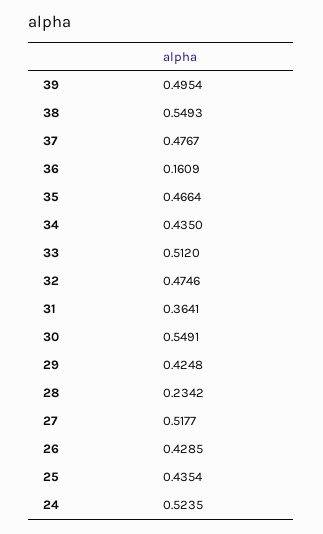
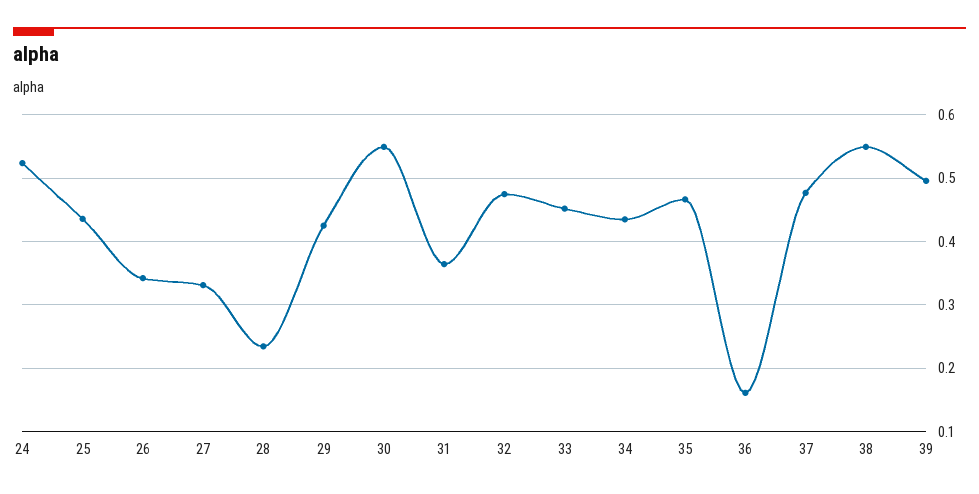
  {
    "39": 0.4954,
    "38": 0.5493,
    "37": 0.4767,
    "36": 0.1609,
    "35": 0.4664,
    "34": 0.435,
-   "33": 0.512,
+   "33": 0.45,
    "32": 0.4746,
    "31": 0.3641,
    "30": 0.5491,
    "29": 0.4248,
    "28": 0.2342,
-   "27": 0.5177,
+   "27": 0.33,
-   "26": 0.4285,
+   "26": 0.34,
    "25": 0.4354,
    "24": 0.5235
  }

